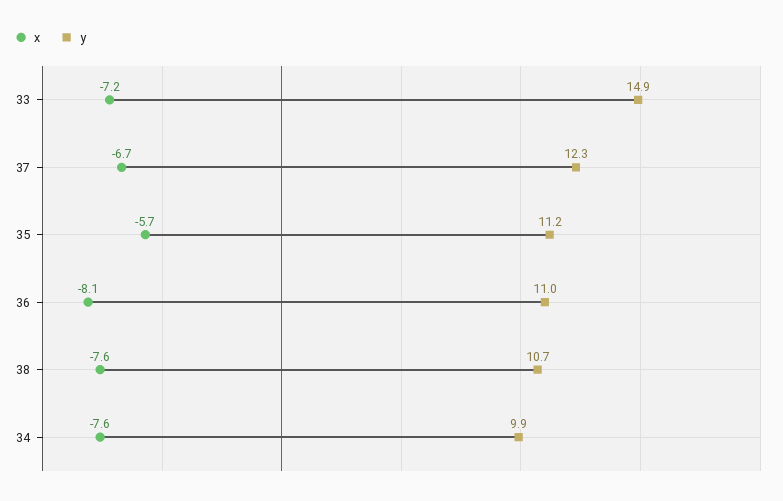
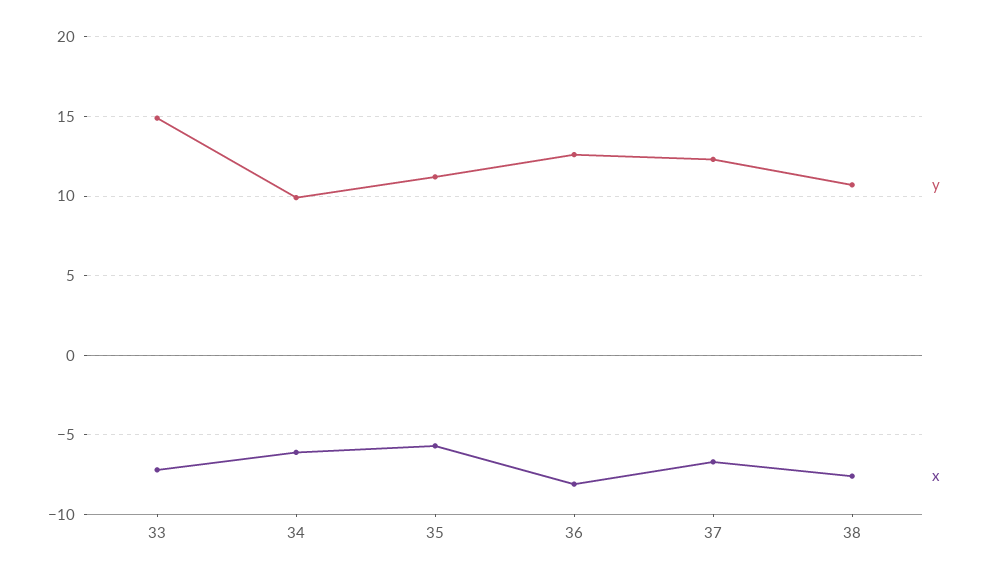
  {
    "x": {
      "33": -7.2,
      "37": -6.7,
      "35": -5.7,
      "36": -8.1,
      "38": -7.6,
-     "34": -7.6
+     "34": -6
    },
    "y": {
      "33": 14.9,
      "37": 12.3,
      "35": 11.2,
-     "36": 11,
+     "36": 12.5,
      "38": 10.7,
      "34": 9.9
    }
  }

